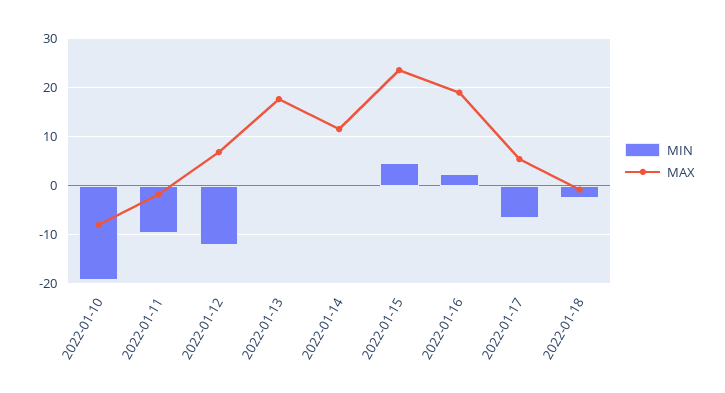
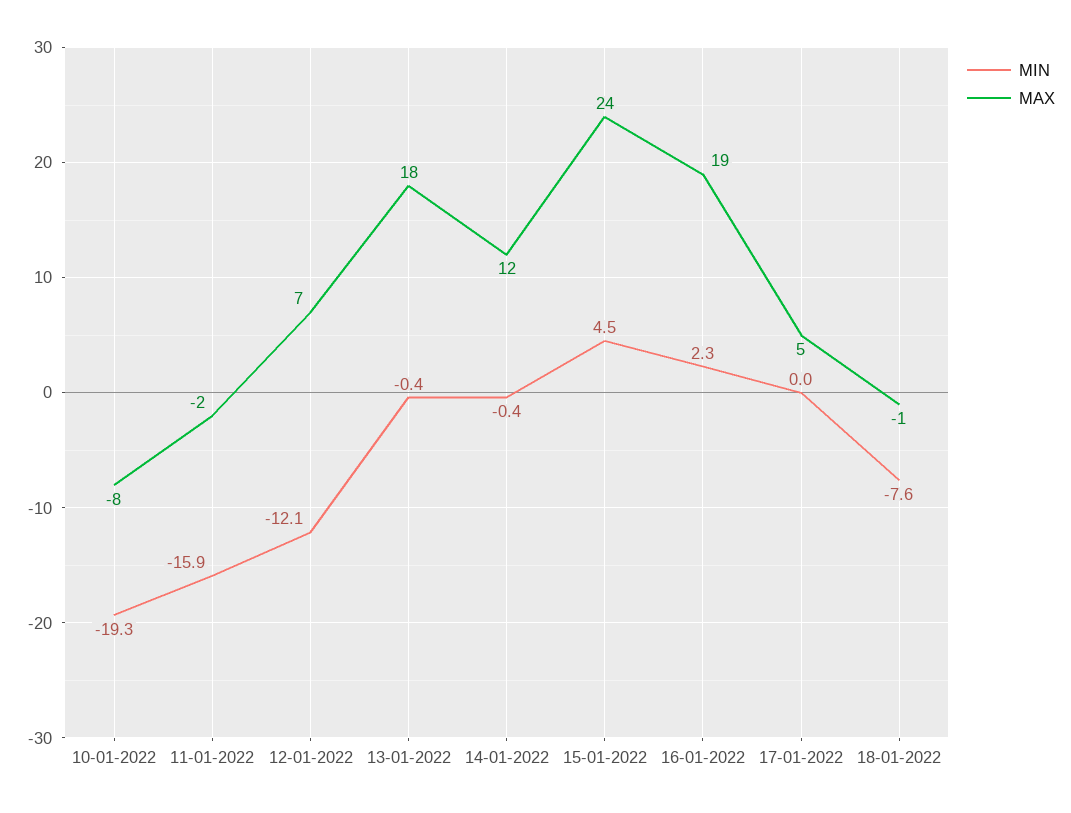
  {
    "MIN": {
      "2022-01-10": -19.3,
-     "2022-01-11": -10,
+     "2022-01-11": -15.9,
      "2022-01-12": -12.1,
      "2022-01-13": -0.4,
      "2022-01-14": -0.4,
      "2022-01-15": 4.5,
      "2022-01-16": 2.3,
-     "2022-01-17": -6,
+     "2022-01-17": 0,
-     "2022-01-18": -2
+     "2022-01-18": -7.6
    },
    "MAX": {
      "2022-01-10": -8,
      "2022-01-11": -2,
      "2022-01-12": 7,
      "2022-01-13": 18,
      "2022-01-14": 12,
      "2022-01-15": 24,
      "2022-01-16": 19,
      "2022-01-17": 5,
      "2022-01-18": -1
    }
  }

